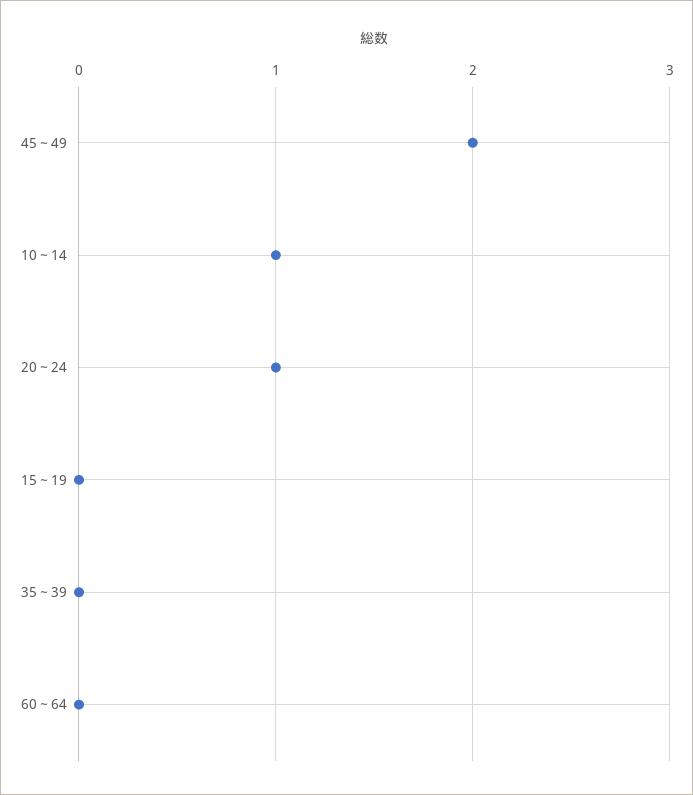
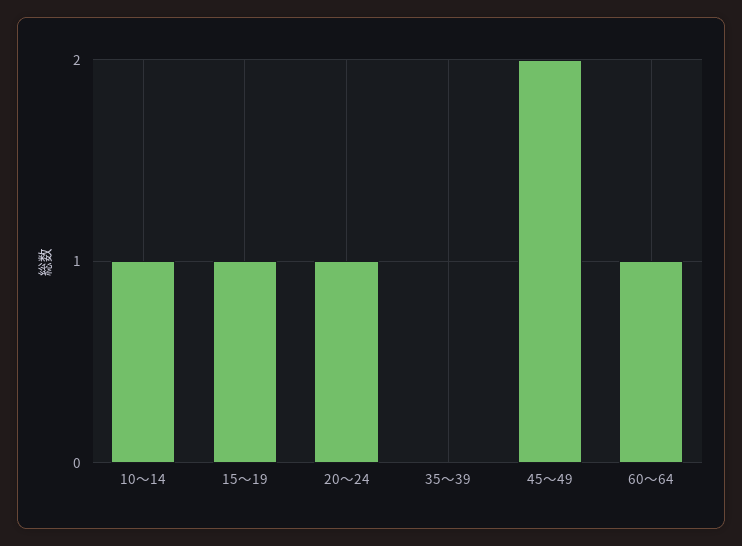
  {
    "45～49": 2,
    "10～14": 1,
    "20～24": 1,
-   "15～19": 0,
+   "15～19": 1,
    "35～39": 0,
-   "60～64": 0
+   "60～64": 1
  }

